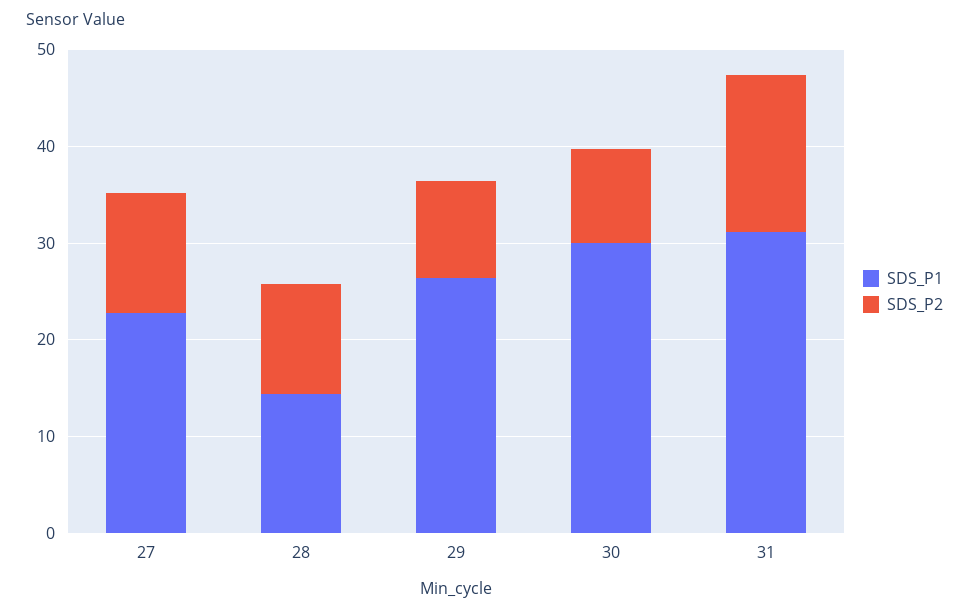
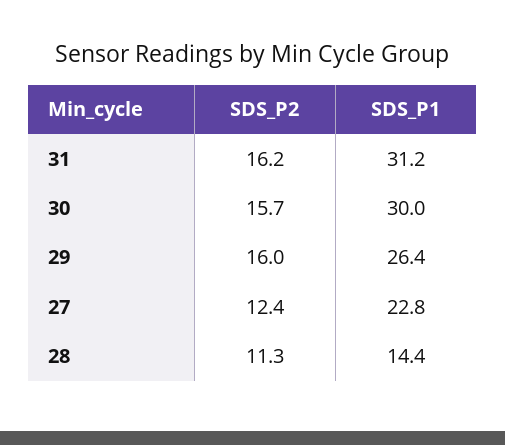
  {
    "SDS_P1": {
      "27": 22.8,
      "28": 14.4,
      "29": 26.4,
      "30": 30,
      "31": 31.2
    },
    "SDS_P2": {
      "27": 12.4,
      "28": 11.3,
-     "29": 10,
+     "29": 16,
-     "30": 10,
+     "30": 15.7,
      "31": 16.2
    }
  }

